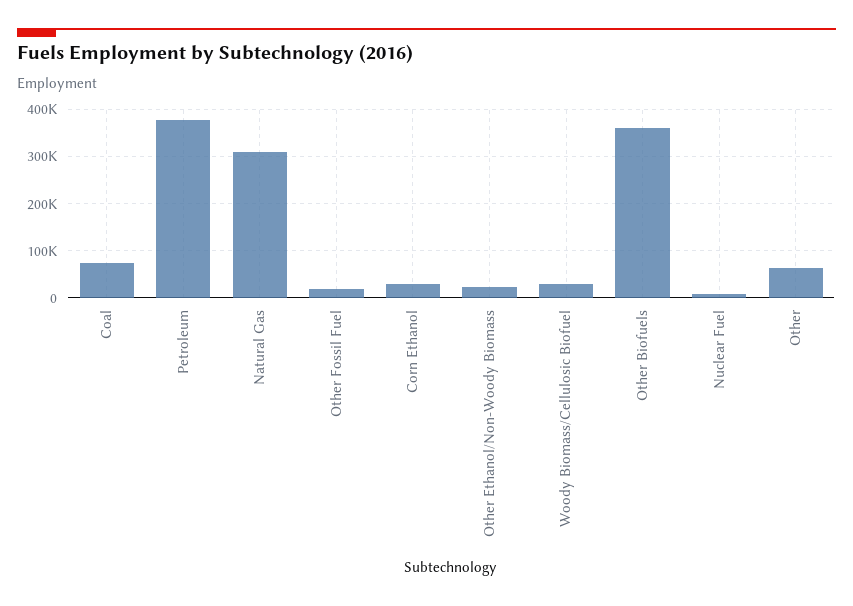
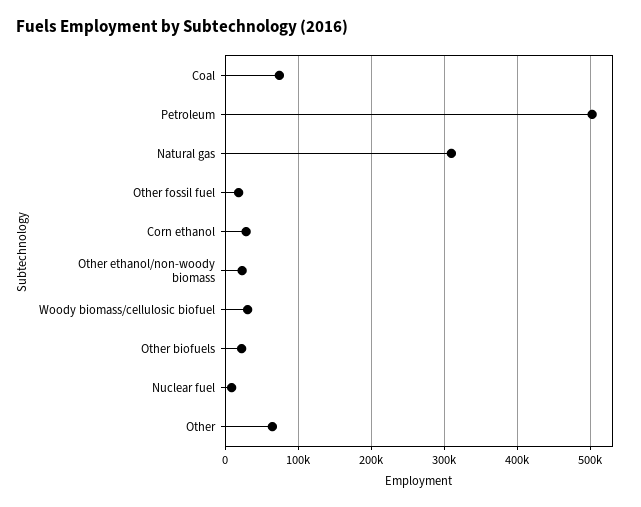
  {
    "Coal": 70000,
-   "Petroleum": 380000,
+   "Petroleum": 500000,
    "Natural Gas": 310000,
    "Other Fossil Fuel": 20000,
    "Corn Ethanol": 30000,
    "Other Ethanol/Non-Woody Biomass": 20000,
    "Woody Biomass/Cellulosic Biofuel": 30000,
-   "Other Biofuels": 360000,
+   "Other Biofuels": 20000,
    "Nuclear Fuel": 10000,
    "Other": 60000
  }

